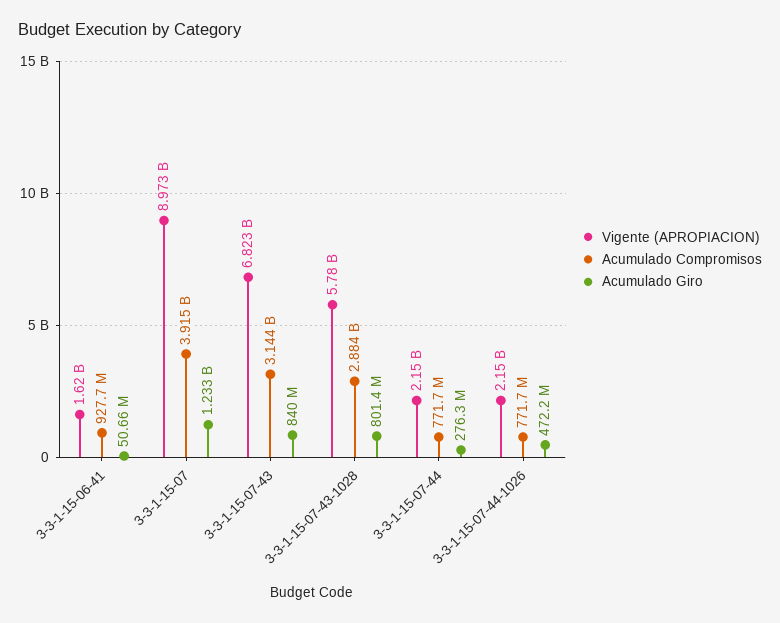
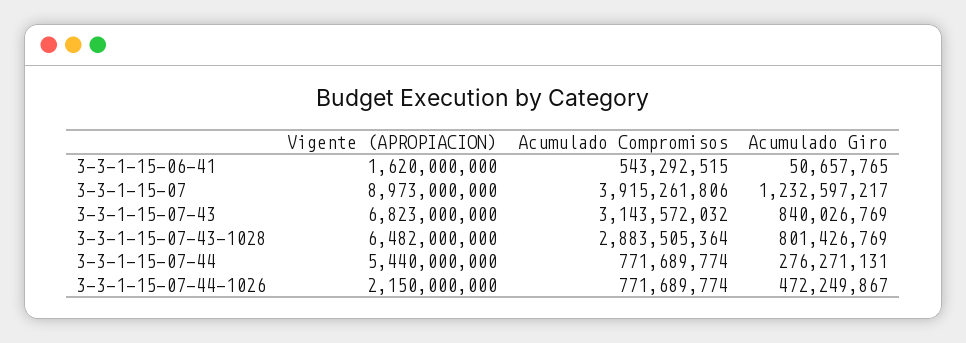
  {
    "Vigente (APROPIACION)": {
      "3-3-1-15-06-41": 1620000000,
      "3-3-1-15-07": 8973000000,
      "3-3-1-15-07-43": 6823000000,
-     "3-3-1-15-07-43-1028": 5780000000,
+     "3-3-1-15-07-43-1028": 6482000000,
-     "3-3-1-15-07-44": 2150000000,
+     "3-3-1-15-07-44": 5440000000,
      "3-3-1-15-07-44-1026": 2150000000
    },
    "Acumulado Compromisos": {
-     "3-3-1-15-06-41": 927700000,
+     "3-3-1-15-06-41": 543292515,
      "3-3-1-15-07": 3915261806,
      "3-3-1-15-07-43": 3143572032,
      "3-3-1-15-07-43-1028": 2883505364,
      "3-3-1-15-07-44": 771689774,
      "3-3-1-15-07-44-1026": 771689774
    },
    "Acumulado Giro": {
      "3-3-1-15-06-41": 50657765,
      "3-3-1-15-07": 1232597217,
      "3-3-1-15-07-43": 840026769,
      "3-3-1-15-07-43-1028": 801426769,
      "3-3-1-15-07-44": 276271131,
      "3-3-1-15-07-44-1026": 472249867
    }
  }

